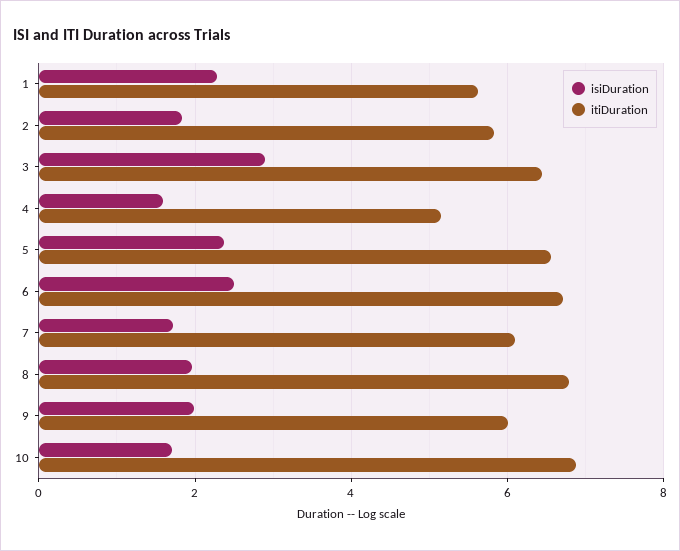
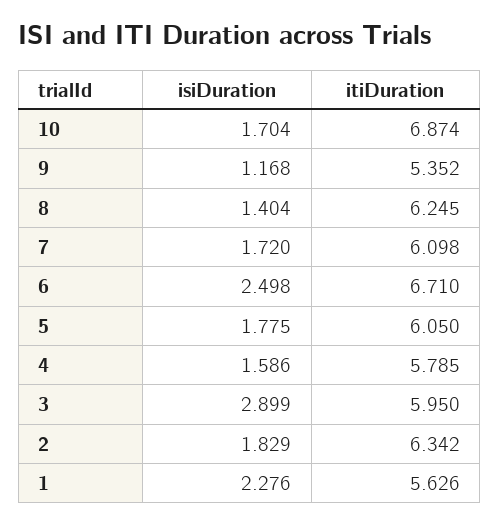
  {
    "isiDuration": {
      "1": 2.276,
      "2": 1.829,
      "3": 2.899,
      "4": 1.586,
-     "5": 2.4,
+     "5": 1.775,
      "6": 2.498,
      "7": 1.72,
-     "8": 2,
+     "8": 1.404,
-     "9": 2,
+     "9": 1.168,
      "10": 1.704
    },
    "itiDuration": {
      "1": 5.626,
-     "2": 5.8,
+     "2": 6.342,
-     "3": 6.4,
+     "3": 5.95,
-     "4": 5.2,
+     "4": 5.785,
-     "5": 6.6,
+     "5": 6.05,
      "6": 6.71,
      "7": 6.098,
-     "8": 6.8,
+     "8": 6.245,
-     "9": 6,
+     "9": 5.352,
      "10": 6.874
    }
  }

